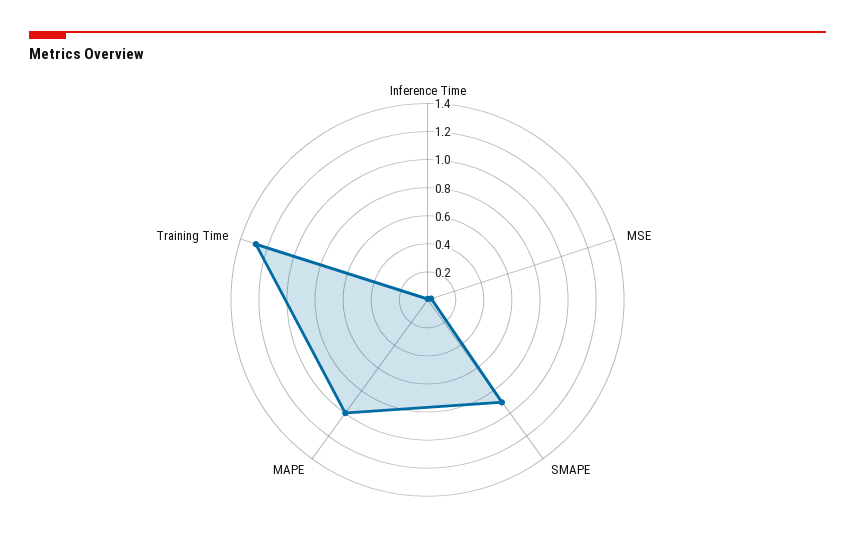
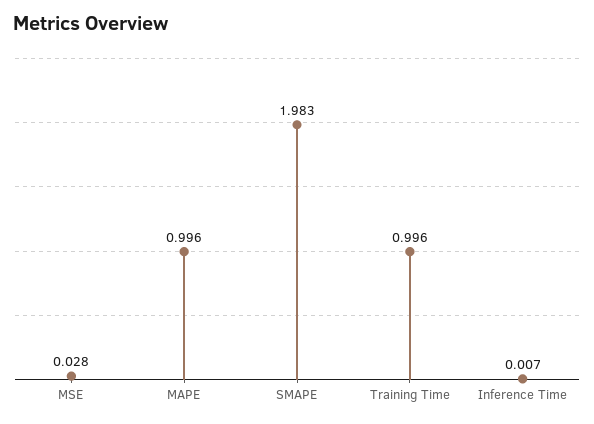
  {
    "Inference Time": 0.007,
    "MSE": 0.028,
-   "SMAPE": 0.9,
+   "SMAPE": 1.983,
    "MAPE": 0.996,
-   "Training Time": 1.3
+   "Training Time": 0.996
  }

